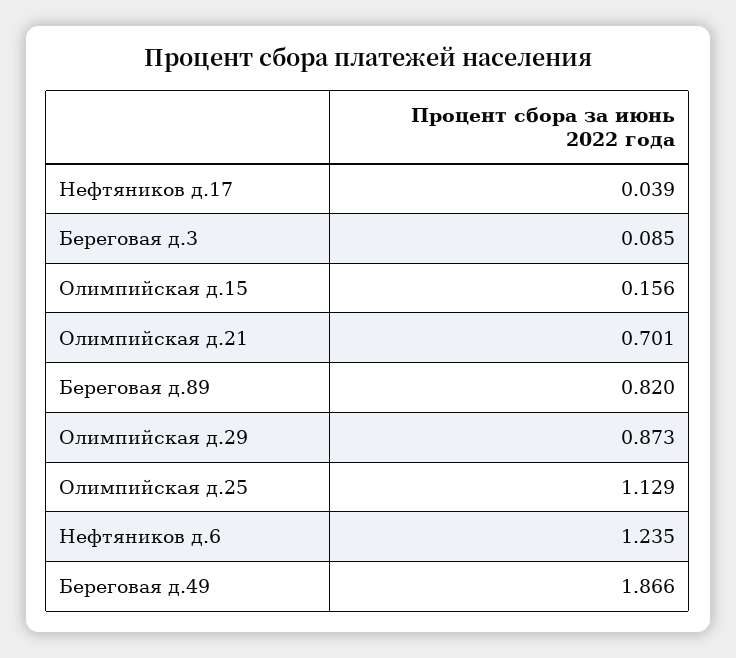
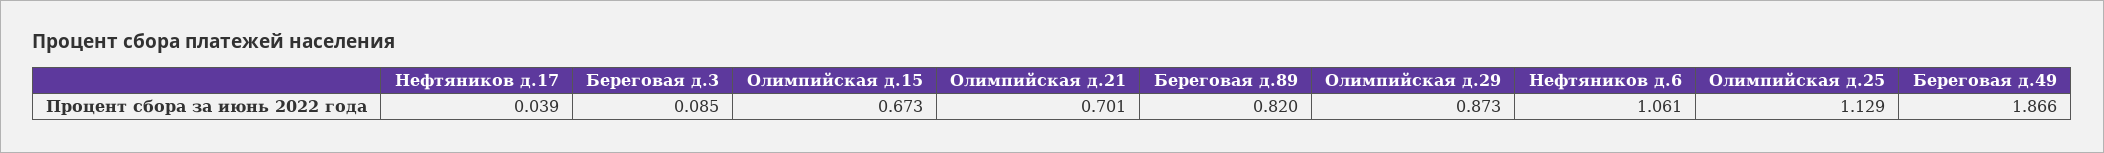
  {
    "Нефтяников д.17": 0.039,
    "Береговая д.3": 0.085,
-   "Олимпийская д.15": 0.156,
+   "Олимпийская д.15": 0.673,
    "Олимпийская д.21": 0.701,
    "Береговая д.89": 0.82,
    "Олимпийская д.29": 0.873,
    "Олимпийская д.25": 1.129,
-   "Нефтяников д.6": 1.235,
+   "Нефтяников д.6": 1.061,
    "Береговая д.49": 1.866
  }

